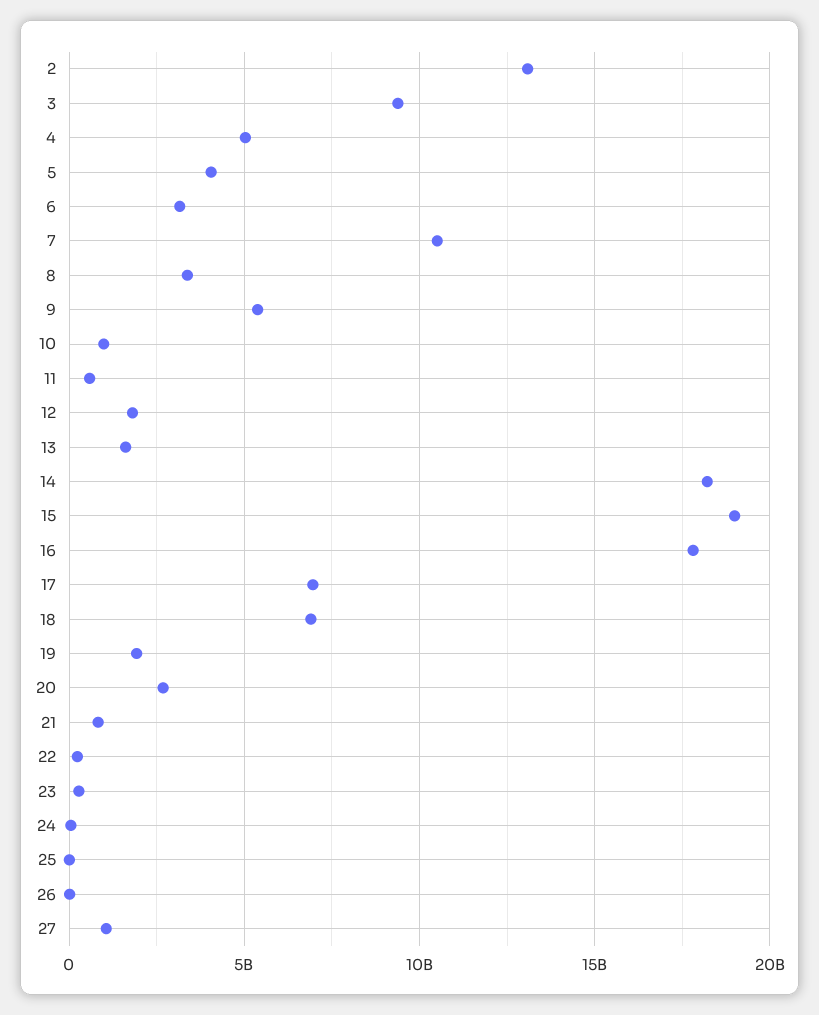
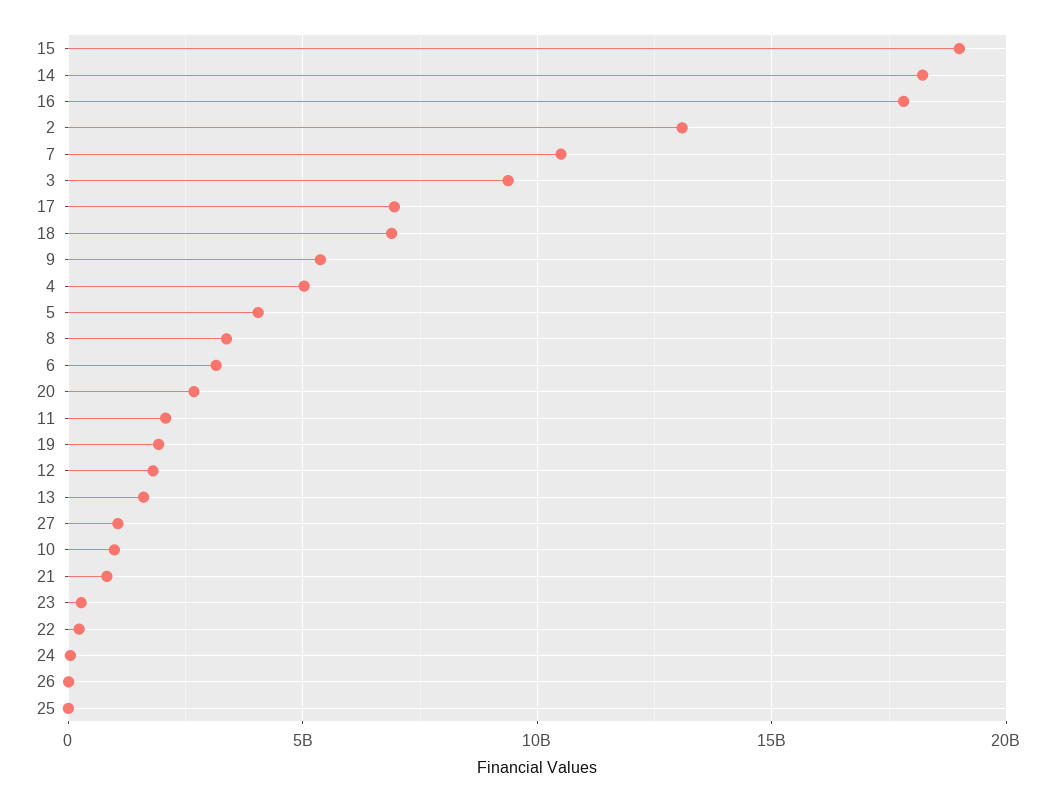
  {
    "2": 13000000000,
    "3": 9500000000,
    "4": 5000000000,
    "5": 4000000000,
    "6": 3000000000,
    "7": 10500000000,
    "8": 3500000000,
    "9": 5500000000,
    "10": 1000000000,
-   "11": 500000000,
+   "11": 2000000000,
    "12": 2000000000,
    "13": 1500000000,
    "14": 18000000000,
    "15": 19000000000,
    "16": 18000000000,
    "17": 7000000000,
    "18": 7000000000,
    "19": 2000000000,
    "20": 2500000000,
    "21": 1000000000,
    "22": 0,
    "23": 500000000,
    "24": 0,
    "25": 0,
    "26": 0,
    "27": 1000000000
  }

